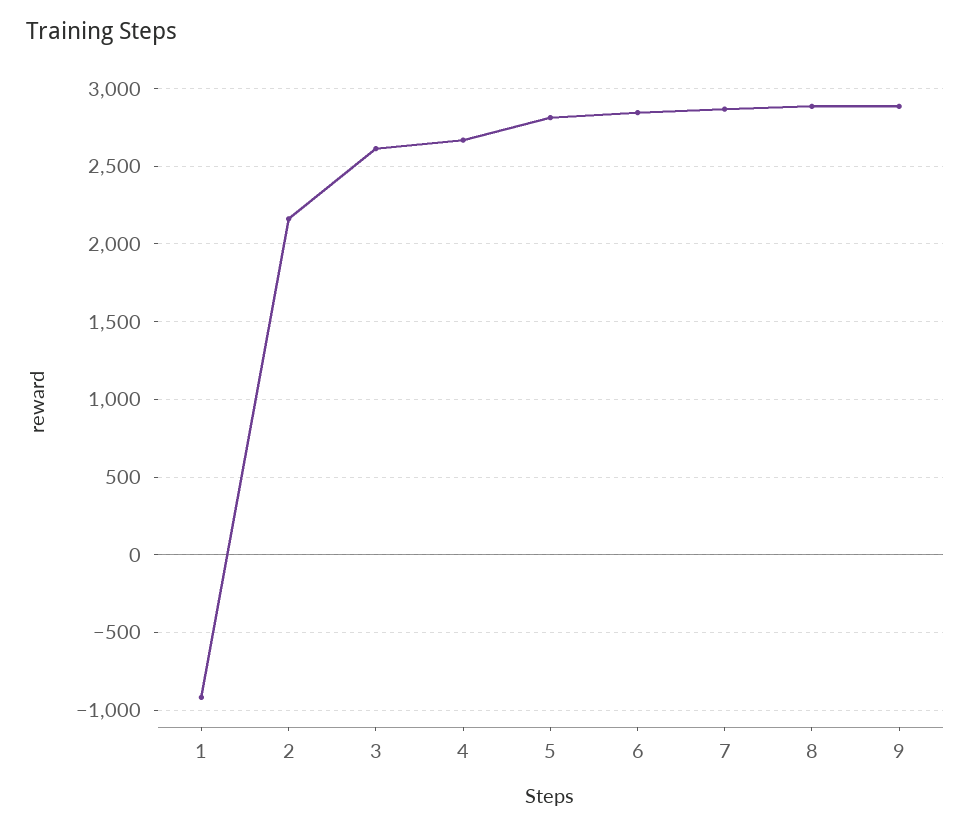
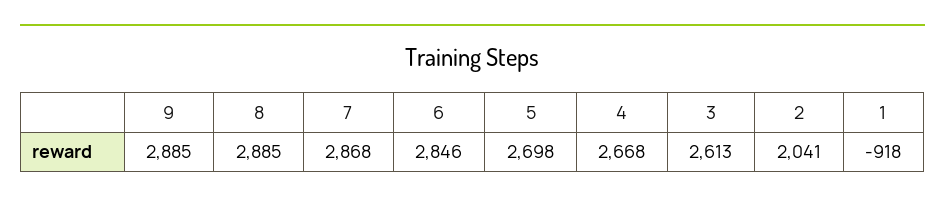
  {
    "1": -918,
-   "2": 2150,
+   "2": 2041,
    "3": 2613,
    "4": 2668,
-   "5": 2800,
+   "5": 2698,
    "6": 2846,
    "7": 2868,
    "8": 2885,
    "9": 2885
  }

